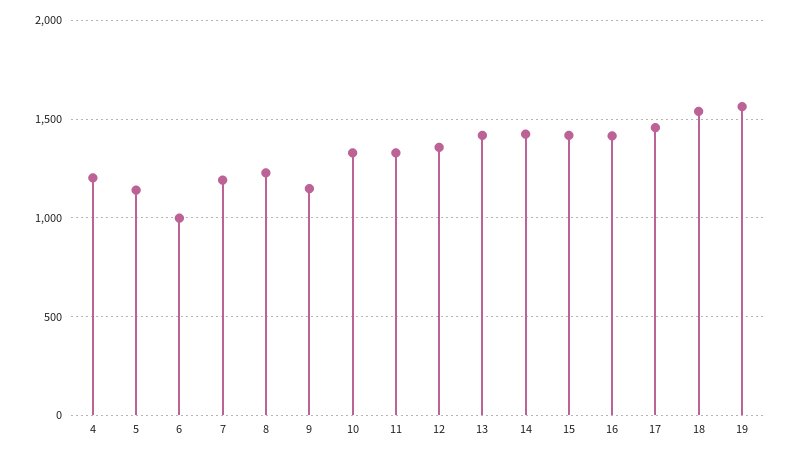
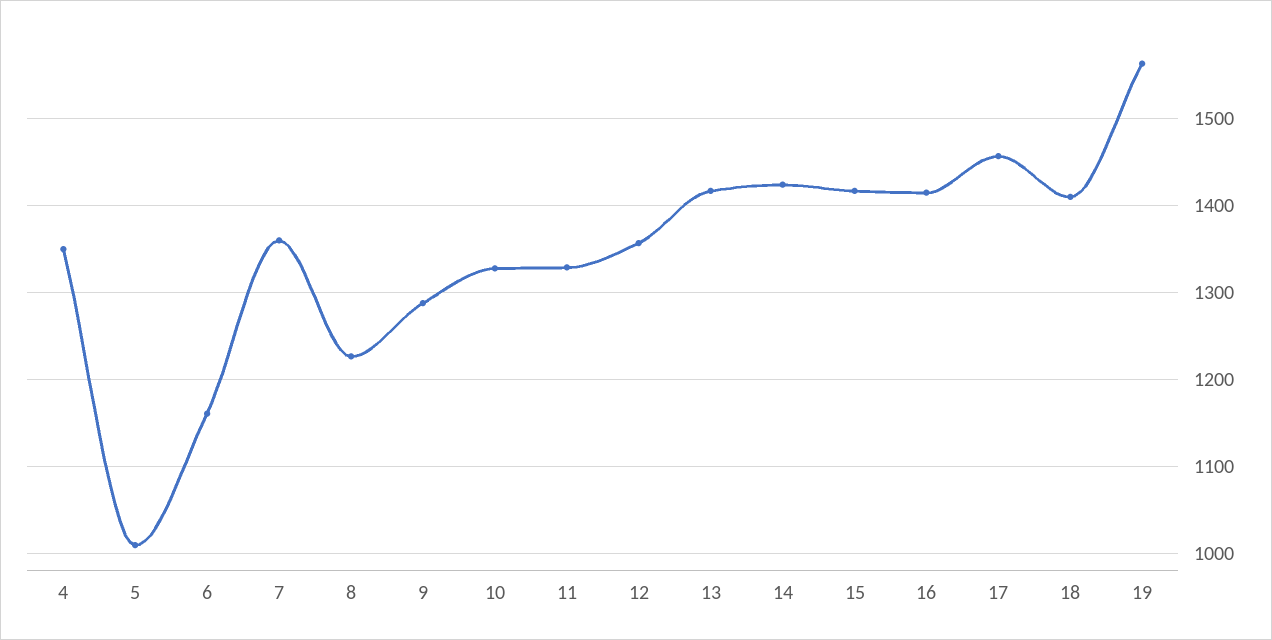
  {
-   "4": 1200,
+   "4": 1350,
-   "5": 1150,
+   "5": 1010,
-   "6": 1000,
+   "6": 1160,
-   "7": 1200,
+   "7": 1360,
    "8": 1230,
-   "9": 1150,
+   "9": 1290,
    "10": 1330,
    "11": 1330,
    "12": 1360,
    "13": 1420,
    "14": 1420,
    "15": 1420,
    "16": 1420,
    "17": 1460,
-   "18": 1550,
+   "18": 1410,
    "19": 1560
  }

